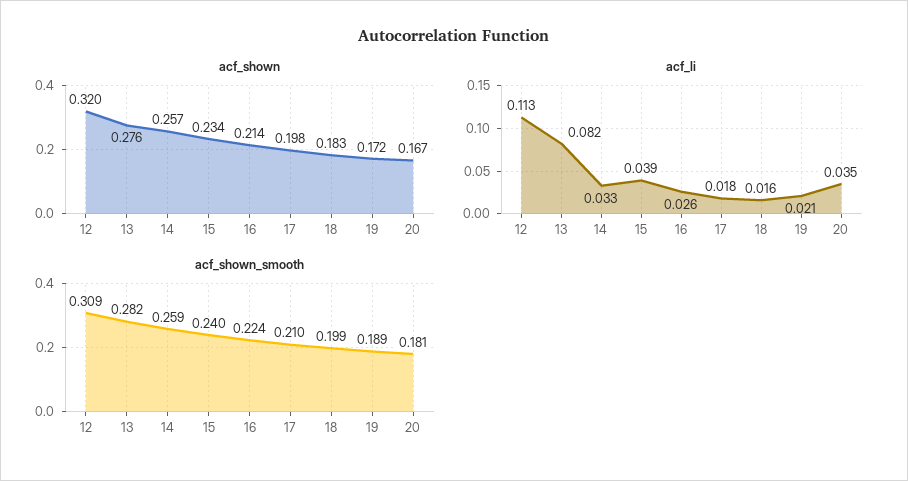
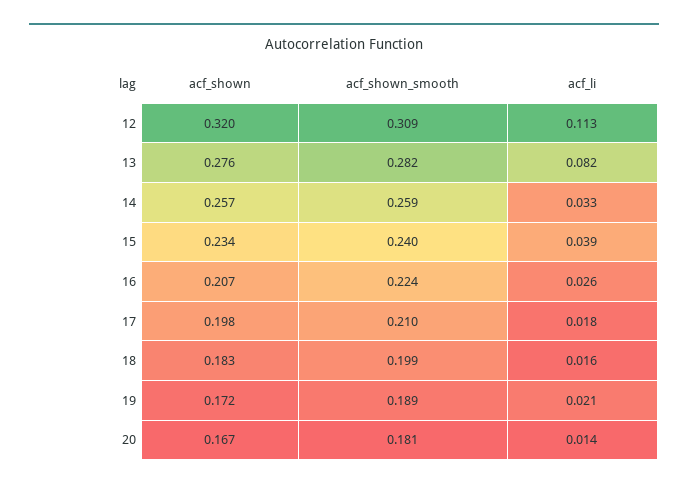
  {
    "acf_shown": {
      "12": 0.32,
      "13": 0.276,
      "14": 0.257,
      "15": 0.234,
-     "16": 0.214,
+     "16": 0.207,
      "17": 0.198,
      "18": 0.183,
      "19": 0.172,
      "20": 0.167
    },
    "acf_li": {
      "12": 0.113,
      "13": 0.082,
      "14": 0.033,
      "15": 0.039,
      "16": 0.026,
      "17": 0.018,
      "18": 0.016,
      "19": 0.021,
-     "20": 0.035
+     "20": 0.014
    },
    "acf_shown_smooth": {
      "12": 0.309,
      "13": 0.282,
      "14": 0.259,
      "15": 0.24,
      "16": 0.224,
      "17": 0.21,
      "18": 0.199,
      "19": 0.189,
      "20": 0.181
    }
  }

